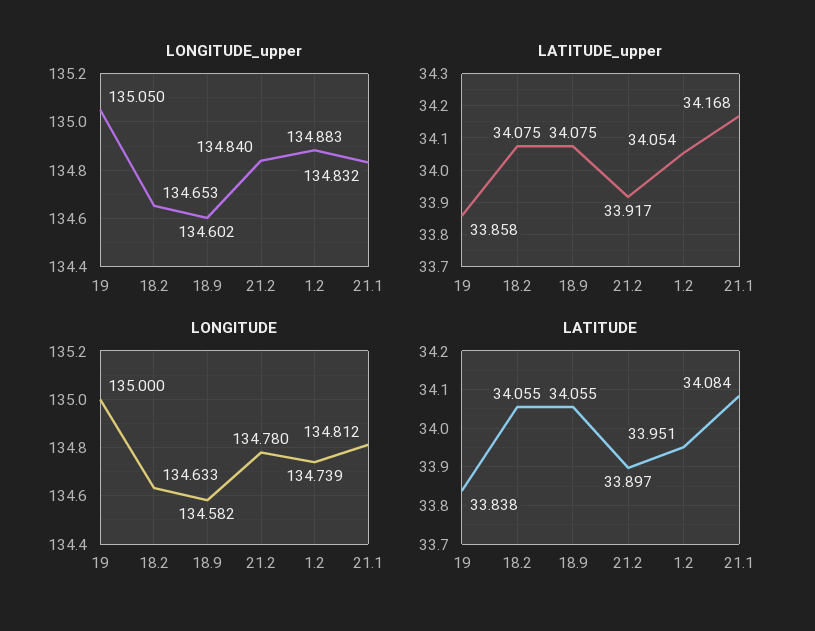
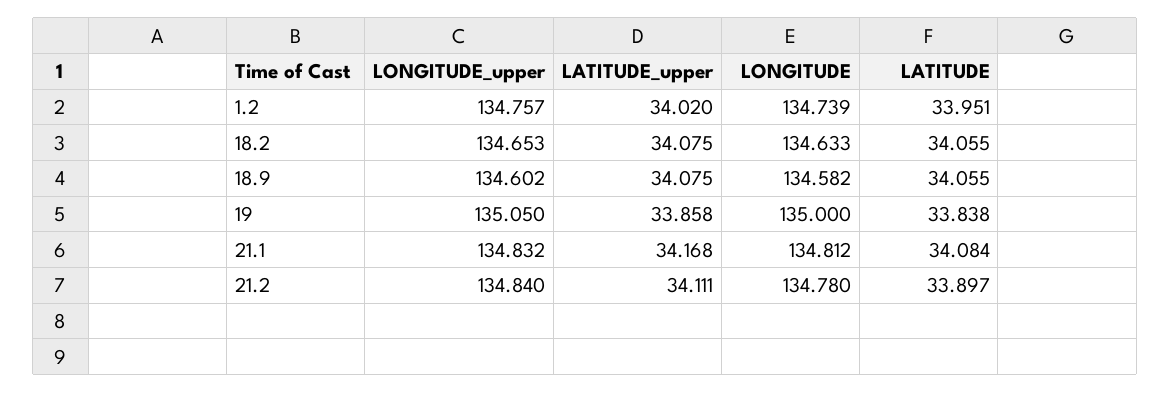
  {
    "LONGITUDE_upper": {
      "19": 135.05,
      "18.2": 134.653,
      "18.9": 134.602,
      "21.2": 134.84,
-     "1.2": 134.883,
+     "1.2": 134.757,
      "21.1": 134.832
    },
    "LATITUDE_upper": {
      "19": 33.858,
      "18.2": 34.075,
      "18.9": 34.075,
-     "21.2": 33.917,
+     "21.2": 34.111,
-     "1.2": 34.054,
+     "1.2": 34.02,
      "21.1": 34.168
    },
    "LONGITUDE": {
      "19": 135,
      "18.2": 134.633,
      "18.9": 134.582,
      "21.2": 134.78,
      "1.2": 134.739,
      "21.1": 134.812
    },
    "LATITUDE": {
      "19": 33.838,
      "18.2": 34.055,
      "18.9": 34.055,
      "21.2": 33.897,
      "1.2": 33.951,
      "21.1": 34.084
    }
  }

